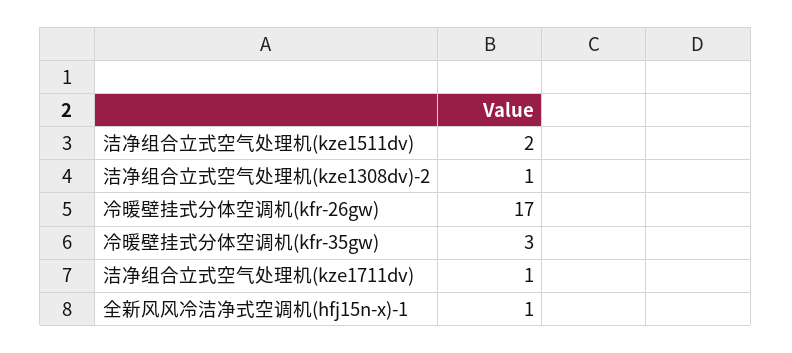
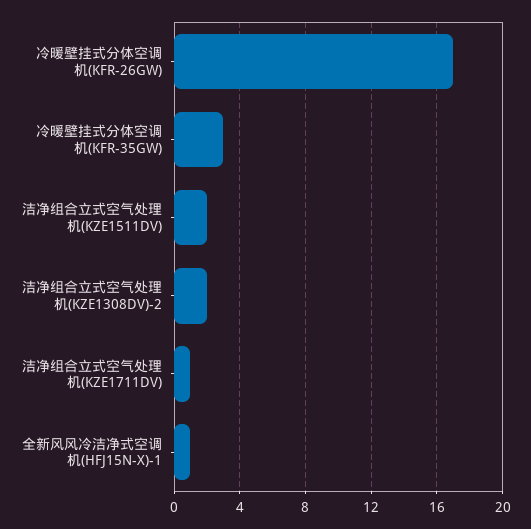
  {
    "洁净组合立式空气处理机(kze1511dv)": 2,
-   "洁净组合立式空气处理机(kze1308dv)-2": 1,
+   "洁净组合立式空气处理机(kze1308dv)-2": 2,
    "冷暖壁挂式分体空调机(kfr-26gw)": 17,
    "冷暖壁挂式分体空调机(kfr-35gw)": 3,
    "洁净组合立式空气处理机(kze1711dv)": 1,
    "全新风风冷洁净式空调机(hfj15n-x)-1": 1
  }

